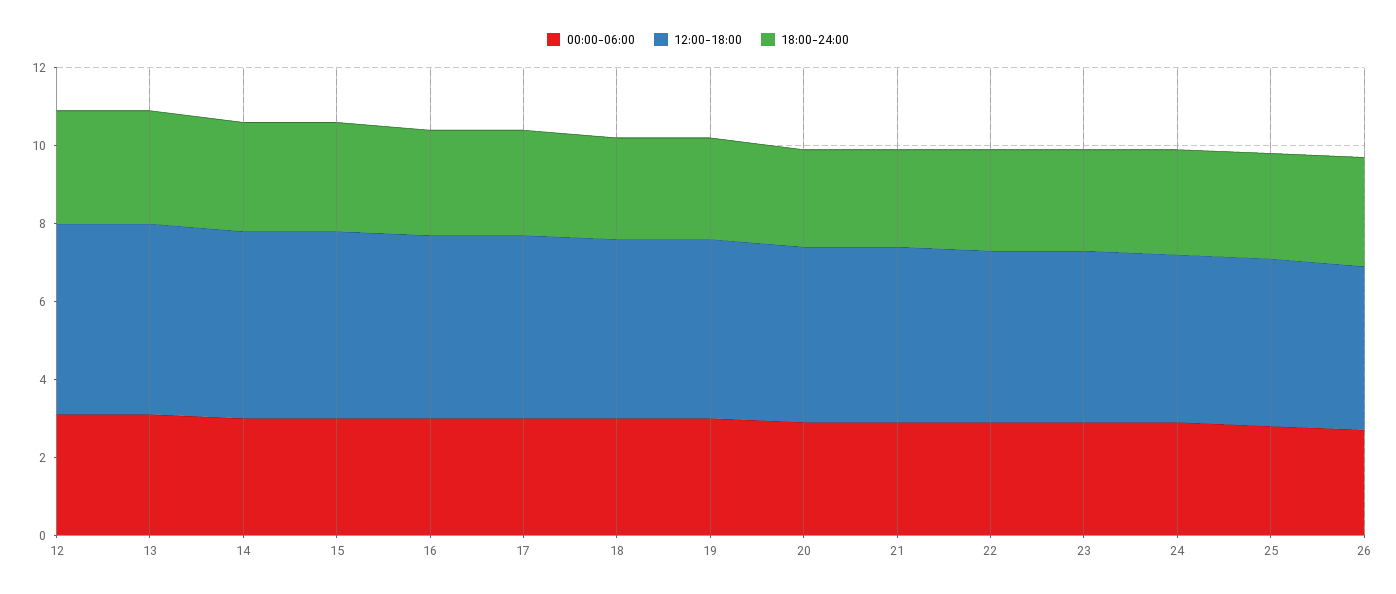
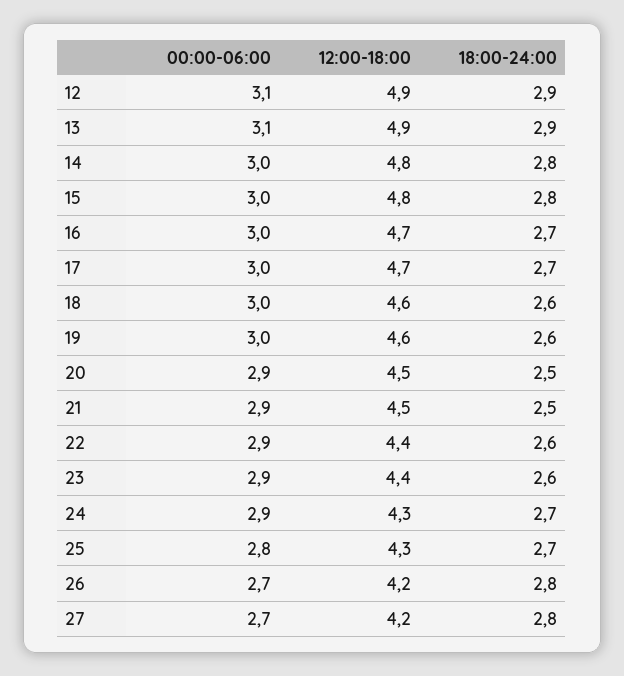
  {
    "00:00-06:00": {
      "12": 3.1,
      "13": 3.1,
      "14": 3,
      "15": 3,
      "16": 3,
      "17": 3,
      "18": 3,
      "19": 3,
      "20": 2.9,
      "21": 2.9,
      "22": 2.9,
      "23": 2.9,
      "24": 2.9,
      "25": 2.8,
-     "26": 2.7
+     "26": 2.7,
+     "27": 2.7
    },
    "12:00-18:00": {
      "12": 4.9,
      "13": 4.9,
      "14": 4.8,
      "15": 4.8,
      "16": 4.7,
      "17": 4.7,
      "18": 4.6,
      "19": 4.6,
      "20": 4.5,
      "21": 4.5,
      "22": 4.4,
      "23": 4.4,
      "24": 4.3,
      "25": 4.3,
-     "26": 4.2
+     "26": 4.2,
+     "27": 4.2
    },
    "18:00-24:00": {
      "12": 2.9,
      "13": 2.9,
      "14": 2.8,
      "15": 2.8,
      "16": 2.7,
      "17": 2.7,
      "18": 2.6,
      "19": 2.6,
      "20": 2.5,
      "21": 2.5,
      "22": 2.6,
      "23": 2.6,
      "24": 2.7,
      "25": 2.7,
-     "26": 2.8
+     "26": 2.8,
+     "27": 2.8
    }
  }

